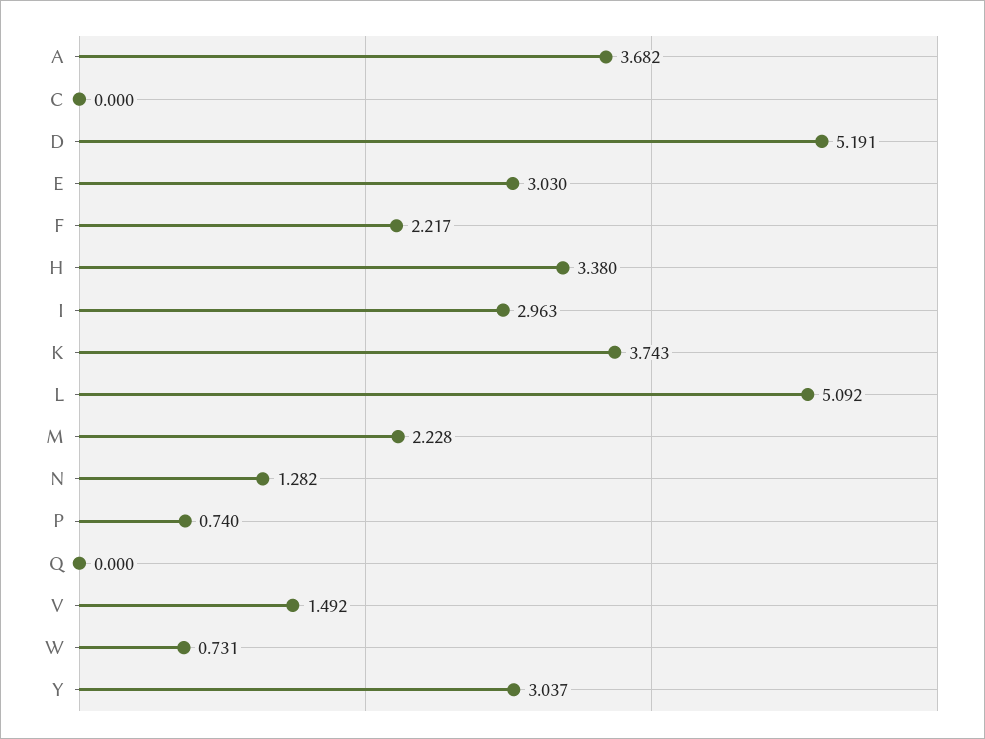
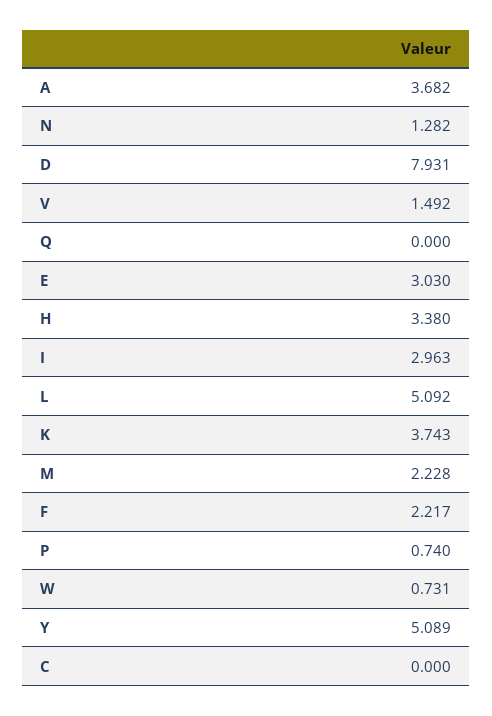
  {
    "A": 3.682,
    "C": 0,
-   "D": 5.191,
+   "D": 7.931,
    "E": 3.03,
    "F": 2.217,
    "H": 3.38,
    "I": 2.963,
    "K": 3.743,
    "L": 5.092,
    "M": 2.228,
    "N": 1.282,
    "P": 0.74,
    "Q": 0,
    "V": 1.492,
    "W": 0.731,
-   "Y": 3.037
+   "Y": 5.089
  }

